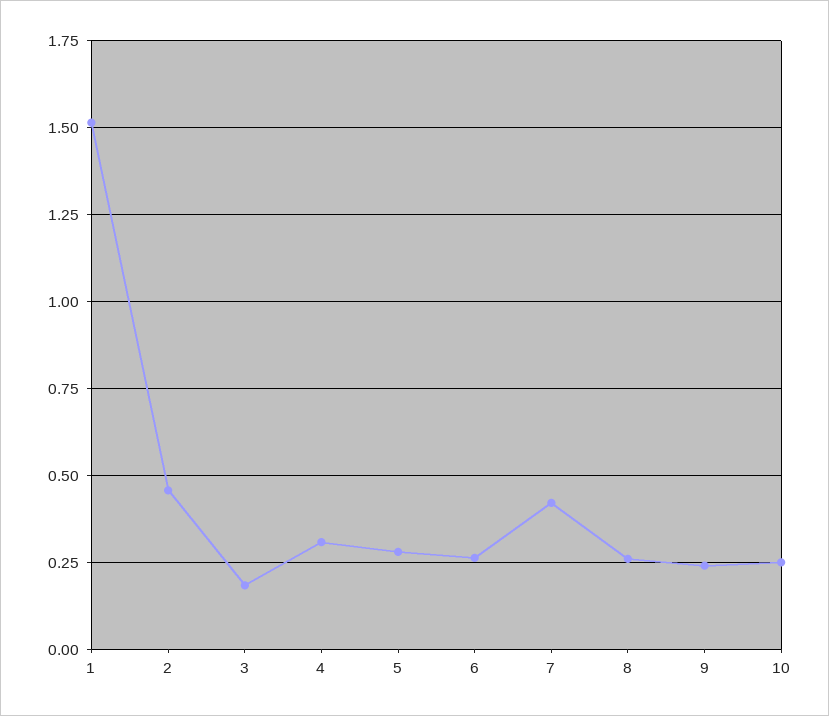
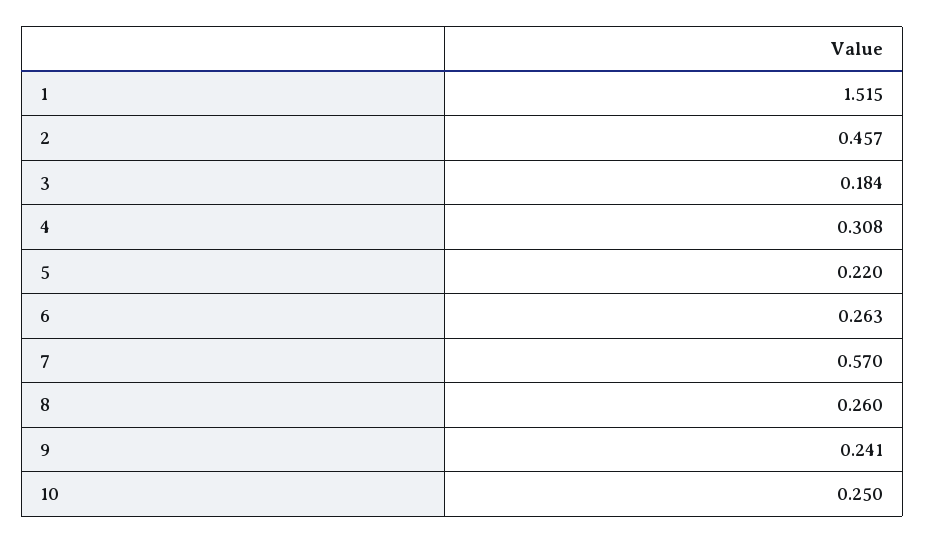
  {
    "1": 1.515,
    "2": 0.457,
    "3": 0.184,
    "4": 0.308,
-   "5": 0.275,
+   "5": 0.22,
    "6": 0.263,
-   "7": 0.425,
+   "7": 0.57,
    "8": 0.26,
    "9": 0.241,
    "10": 0.25
  }

